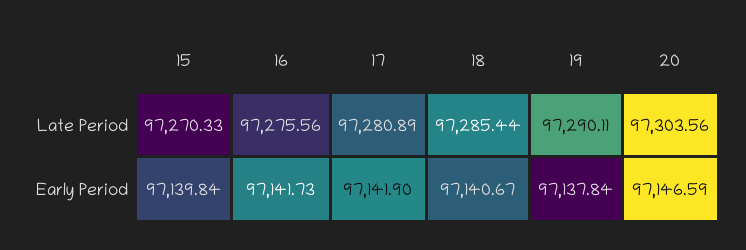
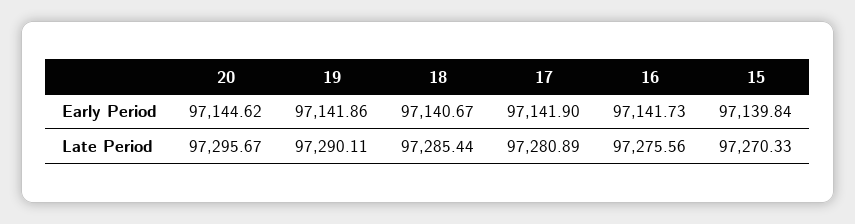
  {
    "15": {
      "Late Period": 97270.33,
      "Early Period": 97139.84
    },
    "16": {
      "Late Period": 97275.56,
      "Early Period": 97141.73
    },
    "17": {
      "Late Period": 97280.89,
      "Early Period": 97141.9
    },
    "18": {
      "Late Period": 97285.44,
      "Early Period": 97140.67
    },
    "19": {
      "Late Period": 97290.11,
-     "Early Period": 97137.84
+     "Early Period": 97141.86
    },
    "20": {
-     "Late Period": 97303.56,
+     "Late Period": 97295.67,
-     "Early Period": 97146.59
+     "Early Period": 97144.62
    }
  }

